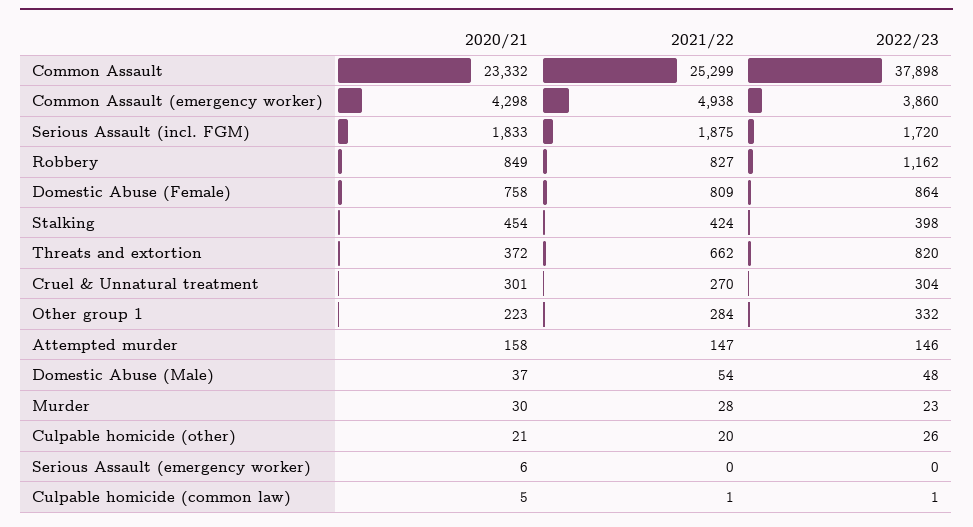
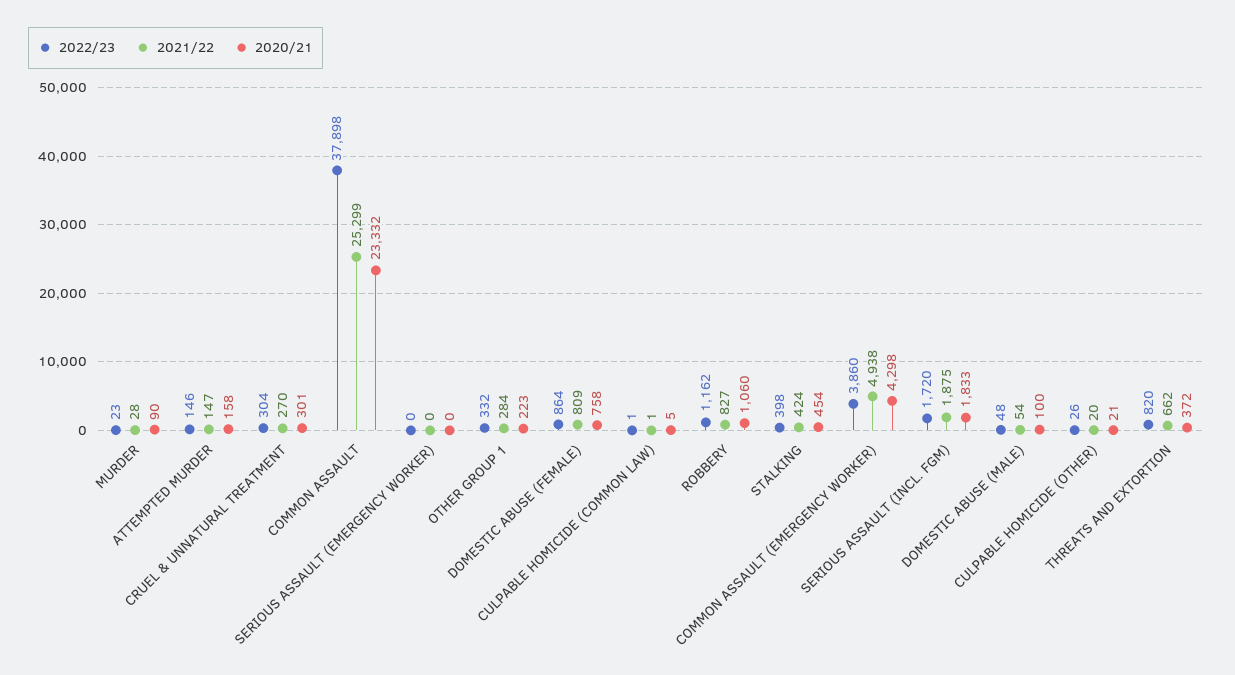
  {
    "2020/21": {
      "Common Assault": 23332,
      "Common Assault (emergency worker)": 4298,
      "Serious Assault (incl. FGM)": 1833,
-     "Robbery": 849,
+     "Robbery": 1060,
      "Domestic Abuse (Female)": 758,
      "Stalking": 454,
      "Threats and extortion": 372,
      "Cruel & Unnatural treatment": 301,
      "Other group 1": 223,
      "Attempted murder": 158,
-     "Domestic Abuse (Male)": 37,
+     "Domestic Abuse (Male)": 100,
-     "Murder": 30,
+     "Murder": 90,
      "Culpable homicide (other)": 21,
-     "Serious Assault (emergency worker)": 6,
+     "Serious Assault (emergency worker)": 0,
      "Culpable homicide (common law)": 5
    },
    "2021/22": {
      "Common Assault": 25299,
      "Common Assault (emergency worker)": 4938,
      "Serious Assault (incl. FGM)": 1875,
      "Robbery": 827,
      "Domestic Abuse (Female)": 809,
      "Stalking": 424,
      "Threats and extortion": 662,
      "Cruel & Unnatural treatment": 270,
      "Other group 1": 284,
      "Attempted murder": 147,
      "Domestic Abuse (Male)": 54,
      "Murder": 28,
      "Culpable homicide (other)": 20,
      "Serious Assault (emergency worker)": 0,
      "Culpable homicide (common law)": 1
    },
    "2022/23": {
      "Common Assault": 37898,
      "Common Assault (emergency worker)": 3860,
      "Serious Assault (incl. FGM)": 1720,
      "Robbery": 1162,
      "Domestic Abuse (Female)": 864,
      "Stalking": 398,
      "Threats and extortion": 820,
      "Cruel & Unnatural treatment": 304,
      "Other group 1": 332,
      "Attempted murder": 146,
      "Domestic Abuse (Male)": 48,
      "Murder": 23,
      "Culpable homicide (other)": 26,
      "Serious Assault (emergency worker)": 0,
      "Culpable homicide (common law)": 1
    }
  }

